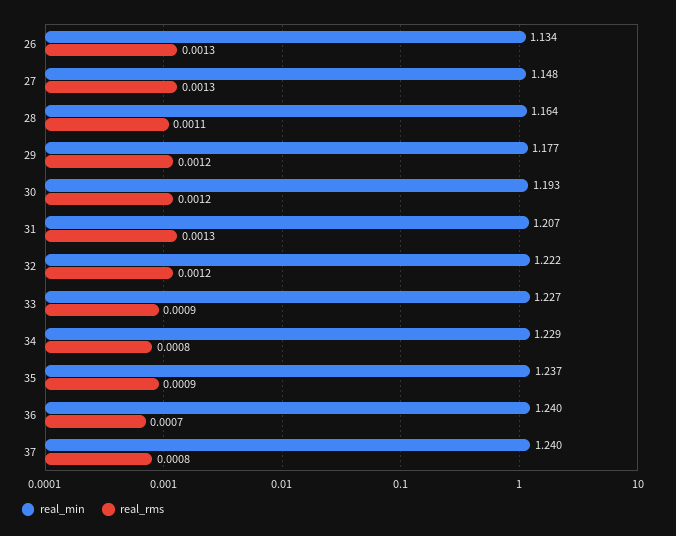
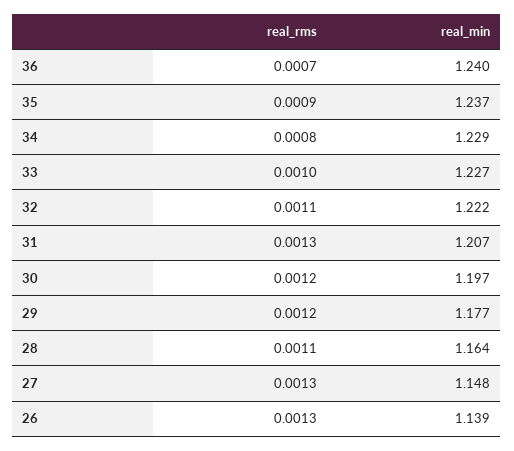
  {
    "real_min": {
-     "26": 1.134,
+     "26": 1.139,
      "27": 1.148,
      "28": 1.164,
      "29": 1.177,
-     "30": 1.193,
+     "30": 1.197,
      "31": 1.207,
      "32": 1.222,
      "33": 1.227,
      "34": 1.229,
      "35": 1.237,
-     "36": 1.24,
+     "36": 1.24
-     "37": 1.24
    },
    "real_rms": {
      "26": 0.0013,
      "27": 0.0013,
      "28": 0.0011,
      "29": 0.0012,
      "30": 0.0012,
      "31": 0.0013,
-     "32": 0.0012,
+     "32": 0.0011,
-     "33": 0.0009,
+     "33": 0.001,
      "34": 0.0008,
      "35": 0.0009,
-     "36": 0.0007,
+     "36": 0.0007
-     "37": 0.0008
    }
  }

